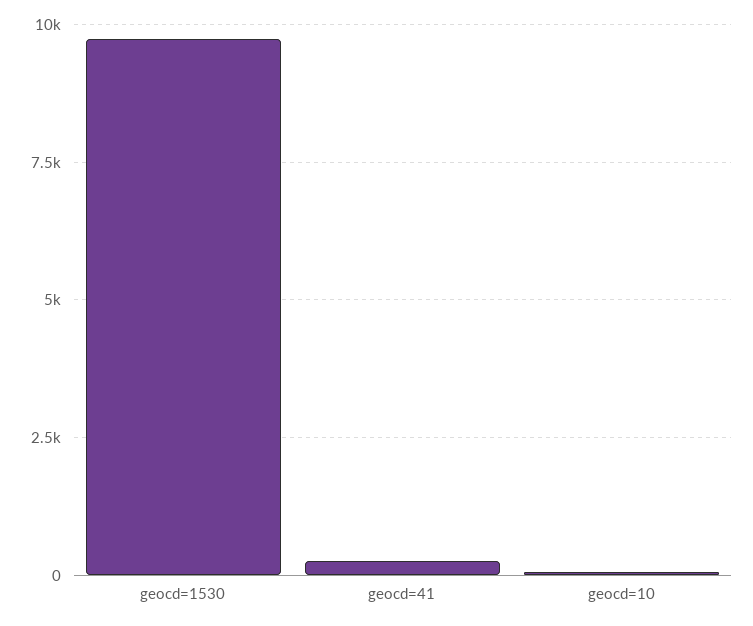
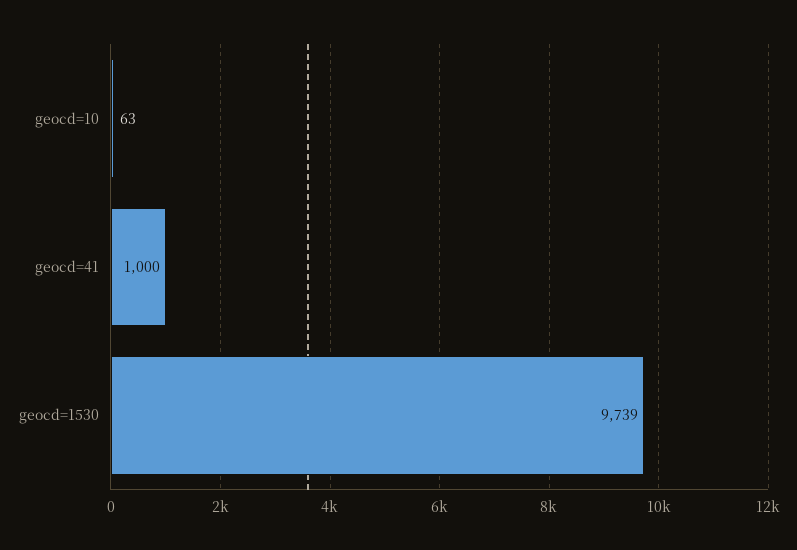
  {
    "geocd=1530": 9739,
-   "geocd=41": 250,
+   "geocd=41": 1000,
    "geocd=10": 63
  }

